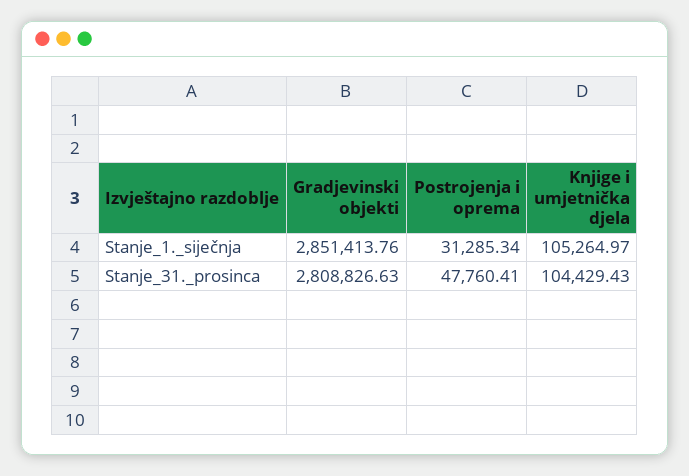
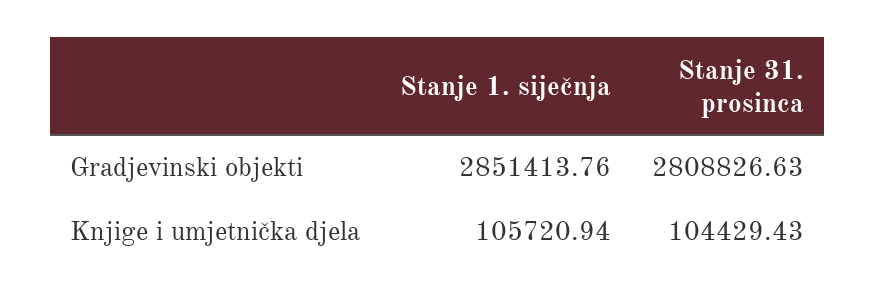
  {
    "Gradjevinski objekti": {
      "Stanje_1._siječnja": 2851413.76,
      "Stanje_31._prosinca": 2808826.63
    },
-   "Postrojenja i oprema": {
-     "Stanje_1._siječnja": 31285.34,
-     "Stanje_31._prosinca": 47760.41
-   },
    "Knjige i umjetnička djela": {
-     "Stanje_1._siječnja": 105264.97,
+     "Stanje_1._siječnja": 105720.94,
      "Stanje_31._prosinca": 104429.43
    }
  }

